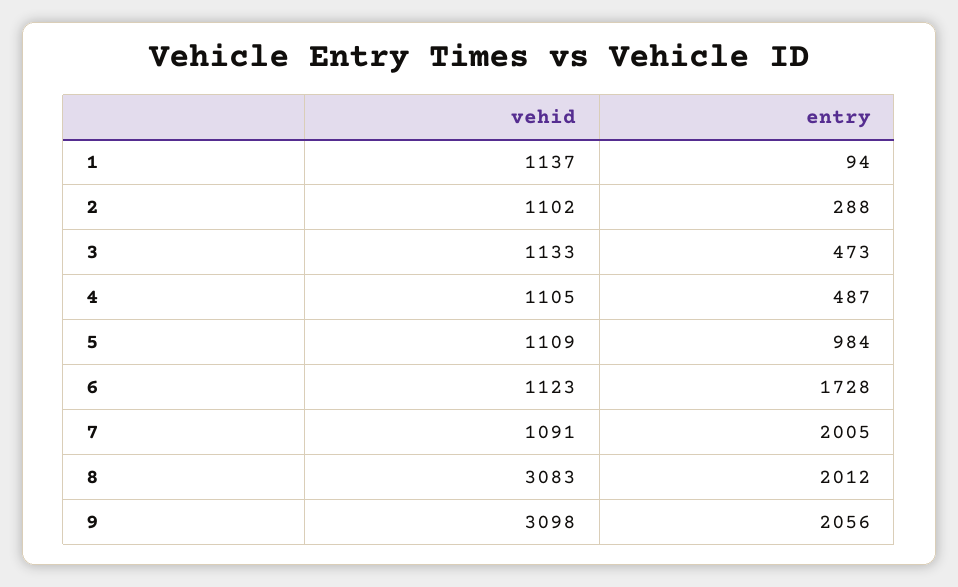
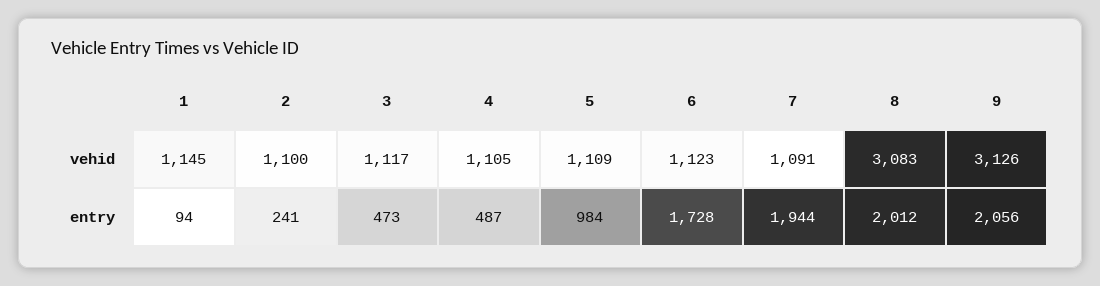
  {
    "vehid": {
-     "1": 1137,
+     "1": 1145,
-     "2": 1102,
+     "2": 1100,
-     "3": 1133,
+     "3": 1117,
      "4": 1105,
      "5": 1109,
      "6": 1123,
      "7": 1091,
      "8": 3083,
-     "9": 3098
+     "9": 3126
    },
    "entry": {
      "1": 94,
-     "2": 288,
+     "2": 241,
      "3": 473,
      "4": 487,
      "5": 984,
      "6": 1728,
-     "7": 2005,
+     "7": 1944,
      "8": 2012,
      "9": 2056
    }
  }

